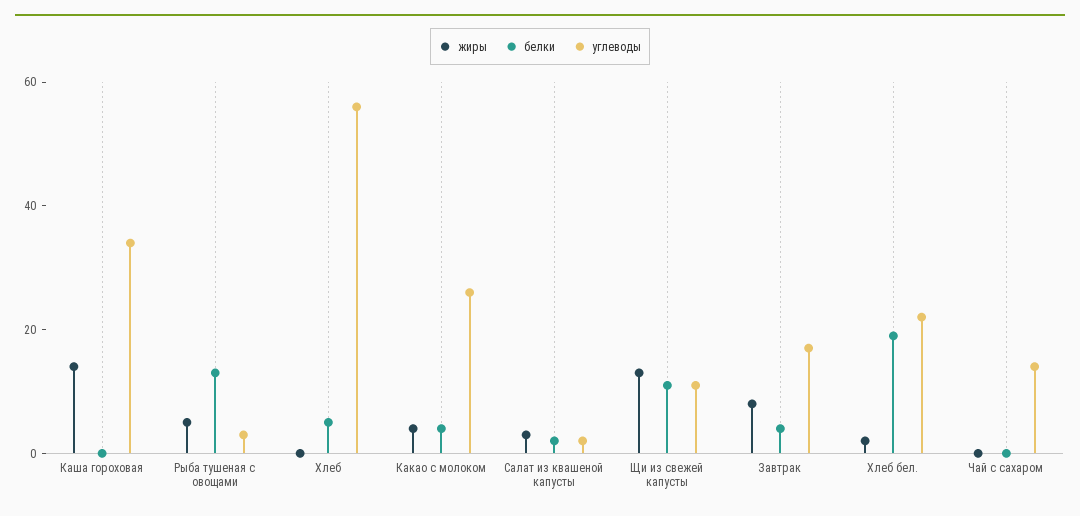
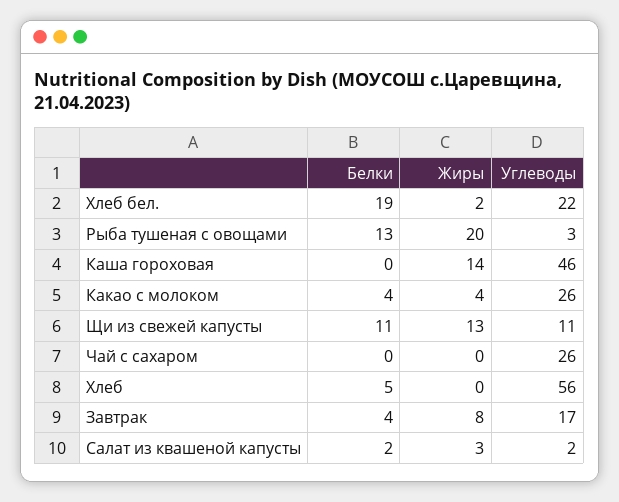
  {
    "жиры": {
      "Каша гороховая": 14,
-     "Рыба тушеная с овощами": 5,
+     "Рыба тушеная с овощами": 20,
      "Хлеб": 0,
      "Какао с молоком": 4,
      "Салат из квашеной капусты": 3,
      "Щи из свежей капусты": 13,
      "Завтрак": 8,
      "Хлеб бел.": 2,
      "Чай с сахаром": 0
    },
    "белки": {
      "Каша гороховая": 0,
      "Рыба тушеная с овощами": 13,
      "Хлеб": 5,
      "Какао с молоком": 4,
      "Салат из квашеной капусты": 2,
      "Щи из свежей капусты": 11,
      "Завтрак": 4,
      "Хлеб бел.": 19,
      "Чай с сахаром": 0
    },
    "углеводы": {
-     "Каша гороховая": 35,
+     "Каша гороховая": 46,
      "Рыба тушеная с овощами": 3,
      "Хлеб": 56,
      "Какао с молоком": 26,
      "Салат из квашеной капусты": 2,
      "Щи из свежей капусты": 11,
      "Завтрак": 17,
      "Хлеб бел.": 22,
-     "Чай с сахаром": 15
+     "Чай с сахаром": 26
    }
  }

